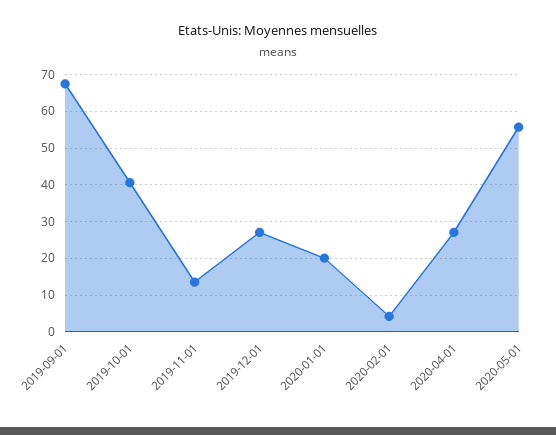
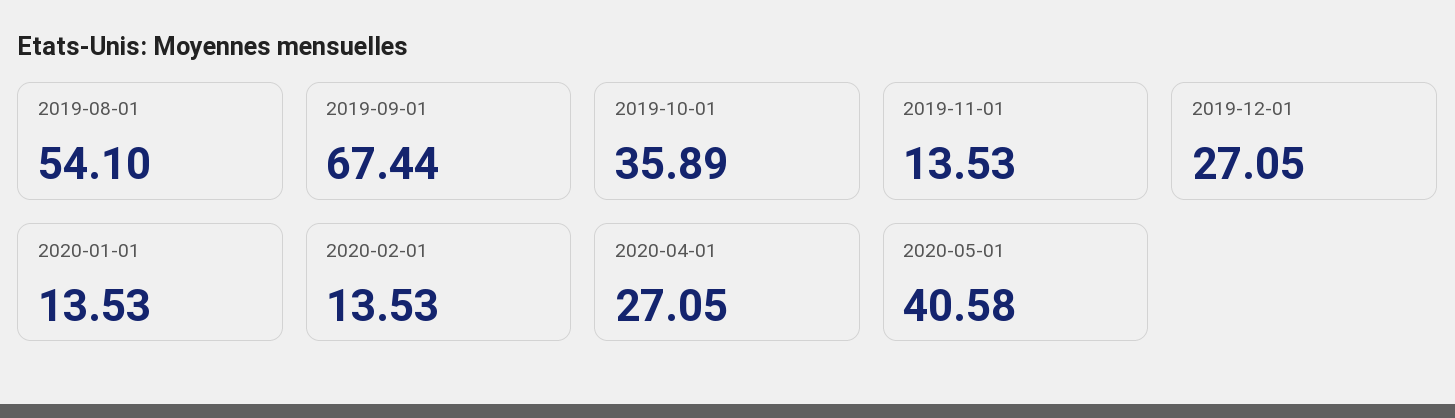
  {
    "2019-09-01": 67.44,
-   "2019-10-01": 40,
+   "2019-10-01": 35.89,
    "2019-11-01": 13.53,
    "2019-12-01": 27.05,
-   "2020-01-01": 20,
+   "2020-01-01": 13.53,
-   "2020-02-01": 4,
+   "2020-02-01": 13.53,
    "2020-04-01": 27.05,
-   "2020-05-01": 56
+   "2020-05-01": 40.58,
+   "2019-08-01": 54.1
  }

